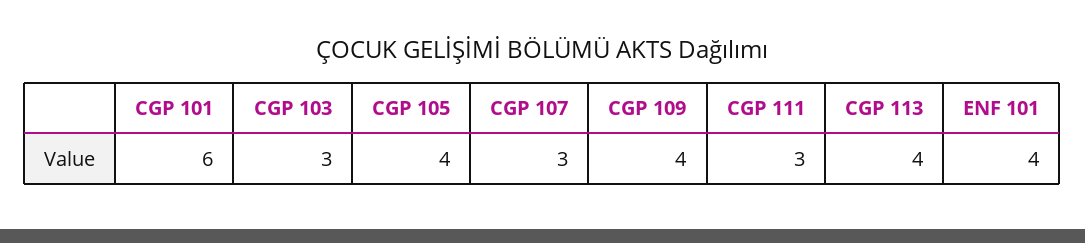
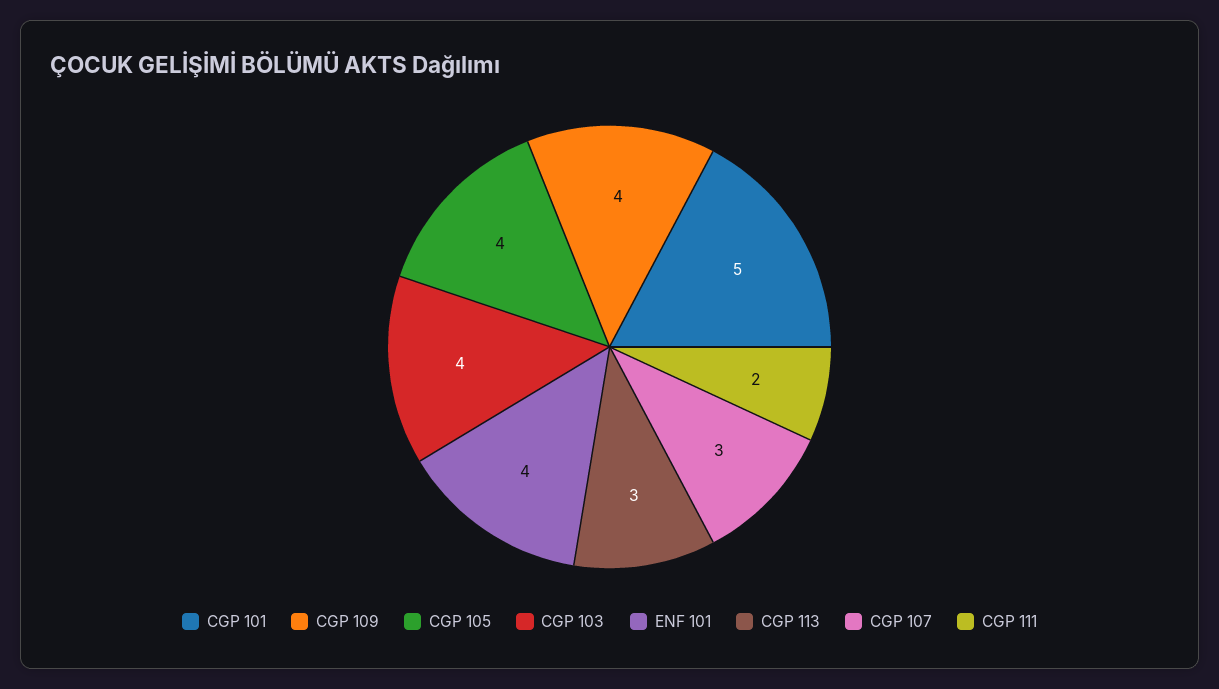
  {
-   "CGP 101": 6,
+   "CGP 101": 5,
-   "CGP 103": 3,
+   "CGP 103": 4,
    "CGP 105": 4,
    "CGP 107": 3,
    "CGP 109": 4,
-   "CGP 111": 3,
+   "CGP 111": 2,
-   "CGP 113": 4,
+   "CGP 113": 3,
    "ENF 101": 4
  }

